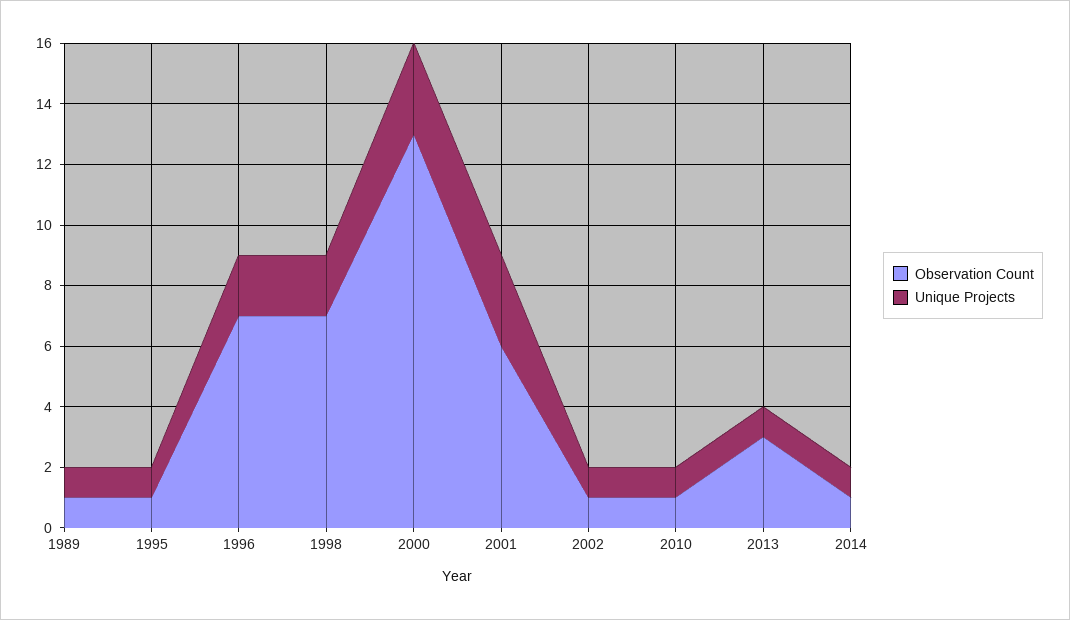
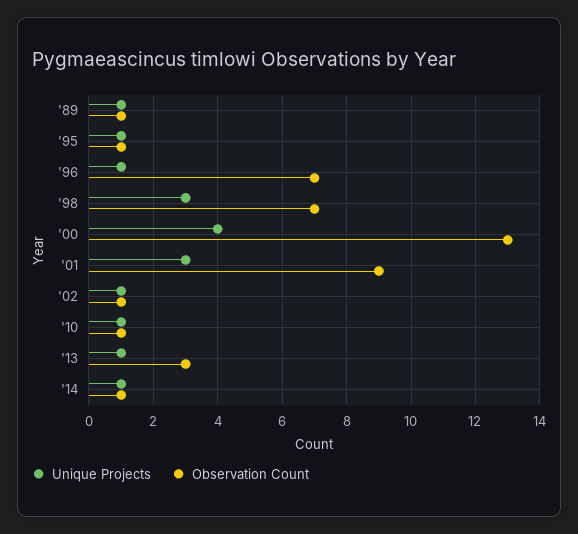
  {
    "Observation Count": {
      "1989": 1,
      "1995": 1,
      "1996": 7,
      "1998": 7,
      "2000": 13,
-     "2001": 6,
+     "2001": 9,
      "2002": 1,
      "2010": 1,
      "2013": 3,
      "2014": 1
    },
    "Unique Projects": {
      "1989": 1,
      "1995": 1,
-     "1996": 2,
+     "1996": 1,
-     "1998": 2,
+     "1998": 3,
-     "2000": 3,
+     "2000": 4,
      "2001": 3,
      "2002": 1,
      "2010": 1,
      "2013": 1,
      "2014": 1
    }
  }

